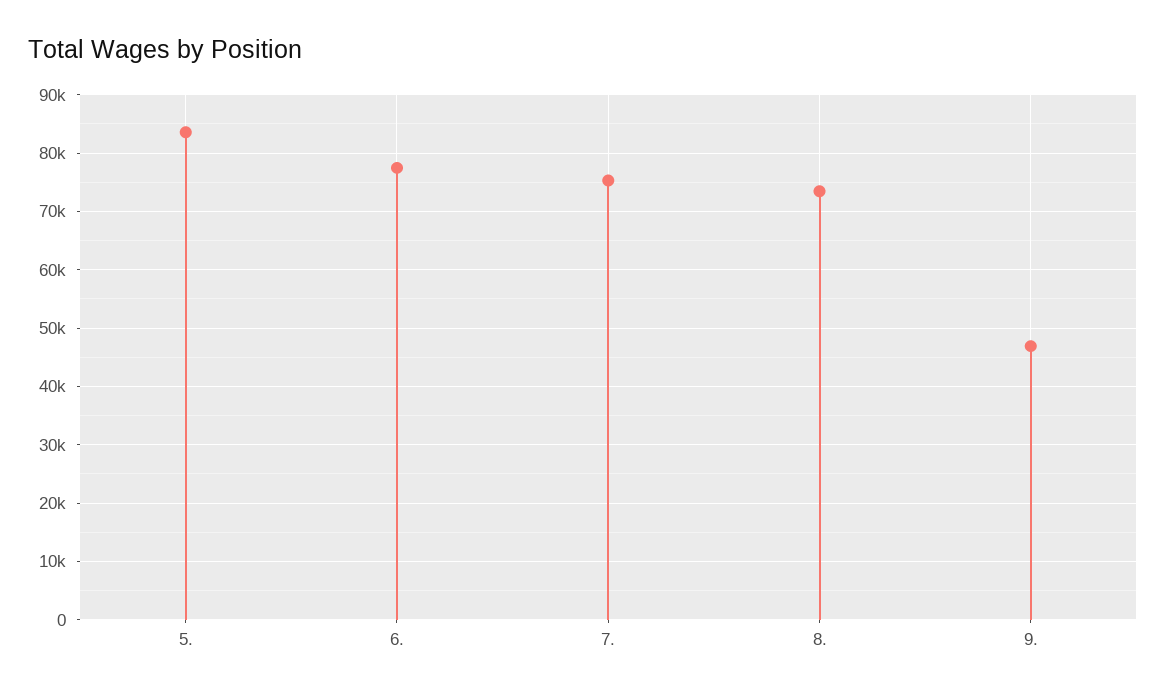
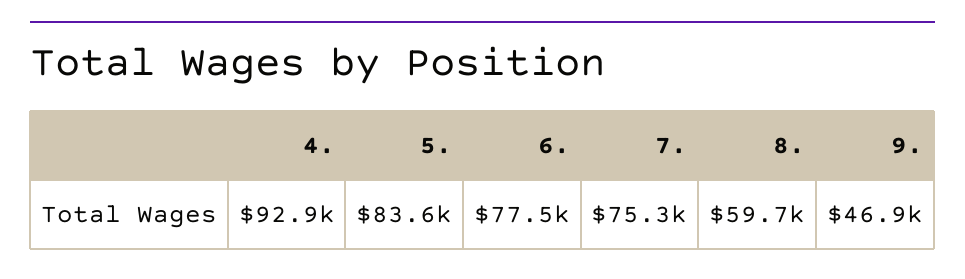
  {
    "5.": 83600,
    "6.": 77500,
    "7.": 75300,
-   "8.": 74000,
+   "8.": 59700,
-   "9.": 46900
+   "9.": 46900,
+   "4.": 92900
  }

